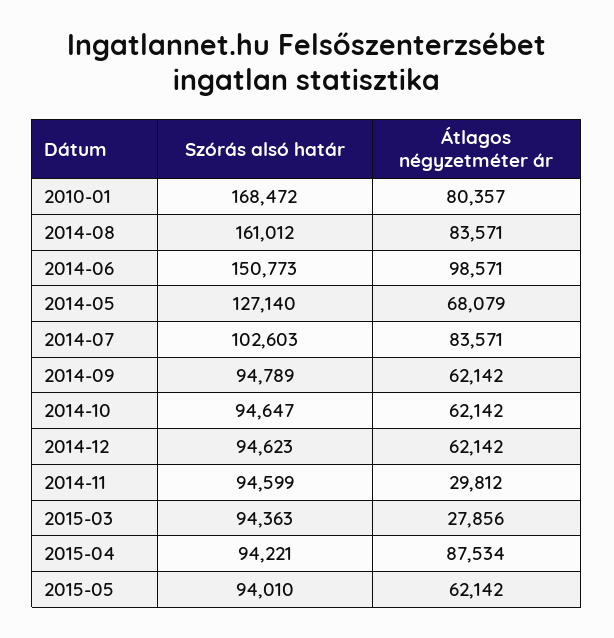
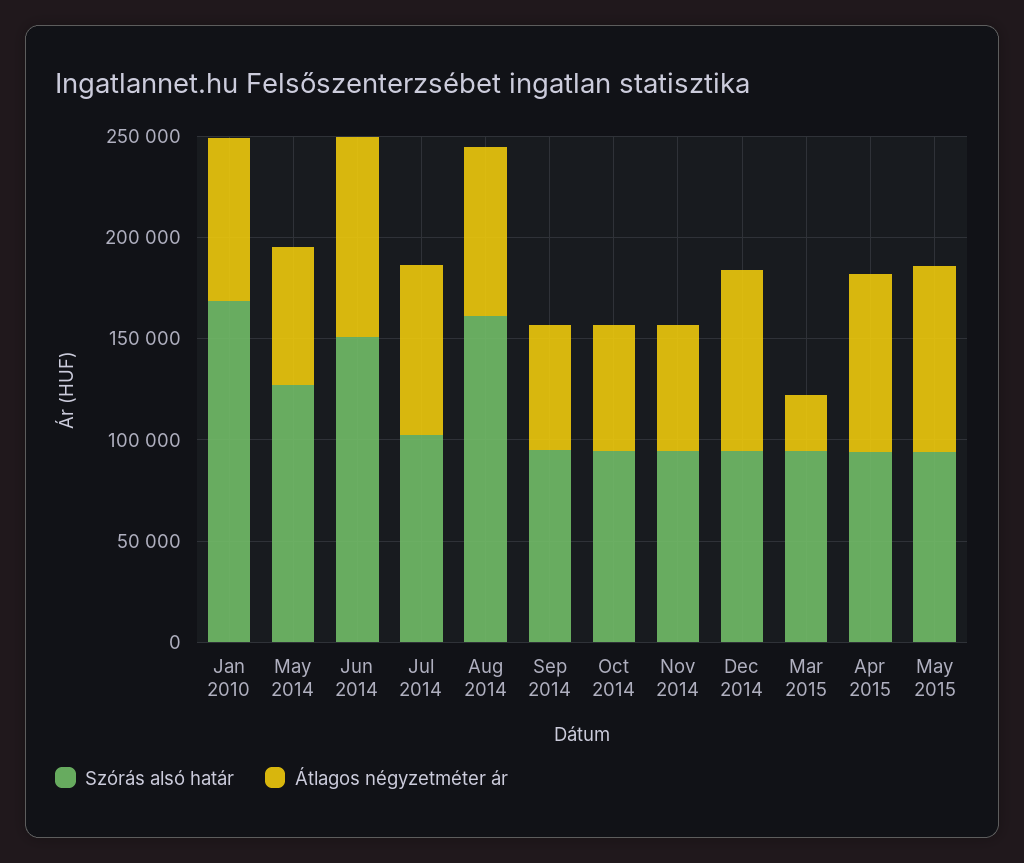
  {
    "Szórás alsó határ": {
      "2010-01": 168472,
      "2014-08": 161012,
      "2014-06": 150773,
      "2014-05": 127140,
      "2014-07": 102603,
      "2014-09": 94789,
      "2014-10": 94647,
      "2014-12": 94623,
      "2014-11": 94599,
      "2015-03": 94363,
      "2015-04": 94221,
      "2015-05": 94010
    },
    "Átlagos négyzetméter ár": {
      "2010-01": 80357,
      "2014-08": 83571,
      "2014-06": 98571,
      "2014-05": 68079,
      "2014-07": 83571,
      "2014-09": 62142,
      "2014-10": 62142,
-     "2014-12": 62142,
+     "2014-12": 90000,
-     "2014-11": 29812,
+     "2014-11": 60000,
      "2015-03": 27856,
      "2015-04": 87534,
-     "2015-05": 62142
+     "2015-05": 90000
    }
  }

